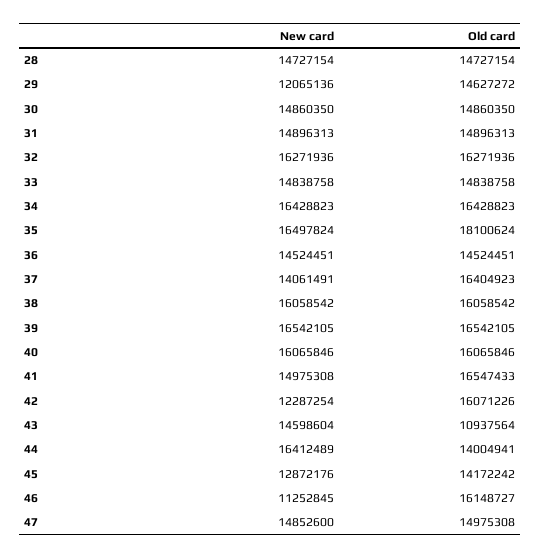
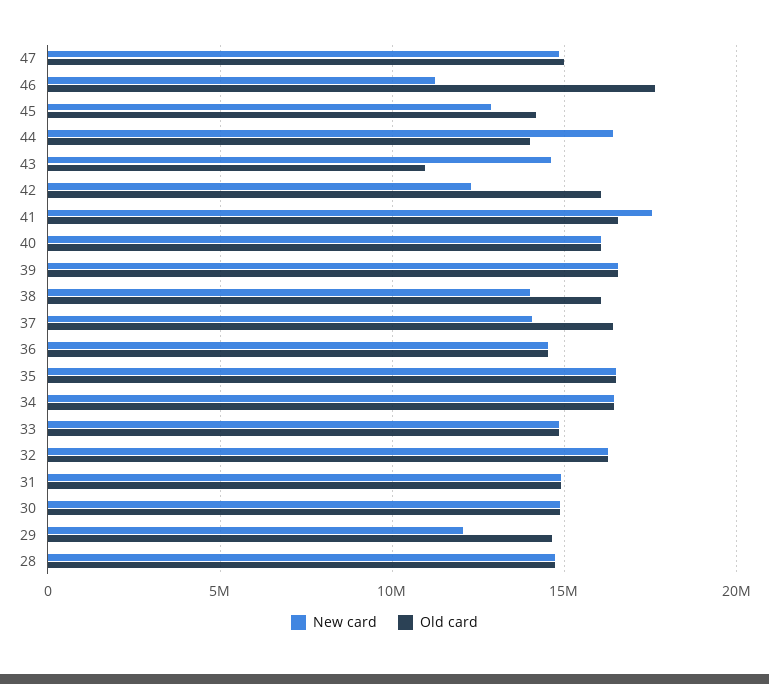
  {
    "New card": {
      "28": 14727154,
      "29": 12065136,
      "30": 14860350,
      "31": 14896313,
      "32": 16271936,
      "33": 14838758,
      "34": 16428823,
      "35": 16497824,
      "36": 14524451,
      "37": 14061491,
-     "38": 16058542,
+     "38": 14000000,
      "39": 16542105,
      "40": 16065846,
-     "41": 14975308,
+     "41": 17500000,
      "42": 12287254,
      "43": 14598604,
      "44": 16412489,
      "45": 12872176,
      "46": 11252845,
      "47": 14852600
    },
    "Old card": {
      "28": 14727154,
      "29": 14627272,
      "30": 14860350,
      "31": 14896313,
      "32": 16271936,
      "33": 14838758,
      "34": 16428823,
-     "35": 18100624,
+     "35": 16500000,
      "36": 14524451,
      "37": 16404923,
      "38": 16058542,
      "39": 16542105,
      "40": 16065846,
      "41": 16547433,
      "42": 16071226,
      "43": 10937564,
      "44": 14004941,
      "45": 14172242,
-     "46": 16148727,
+     "46": 17500000,
      "47": 14975308
    }
  }

